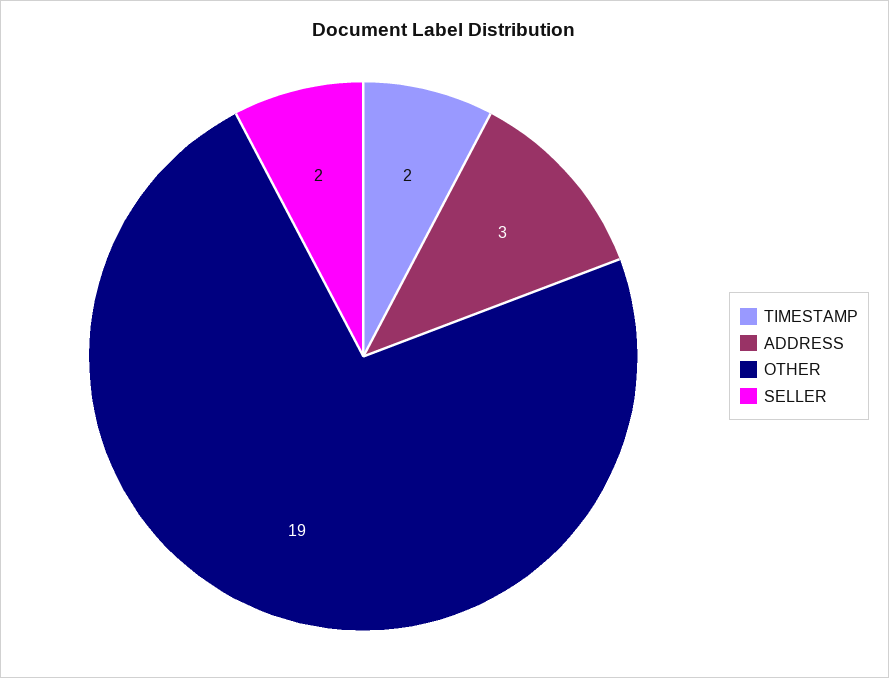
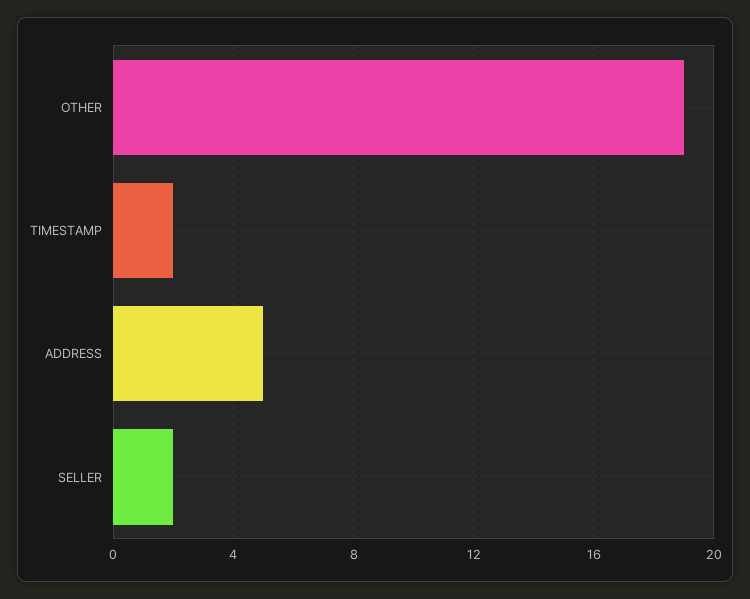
  {
    "TIMESTAMP": 2,
-   "ADDRESS": 3,
+   "ADDRESS": 5,
    "OTHER": 19,
    "SELLER": 2
  }

